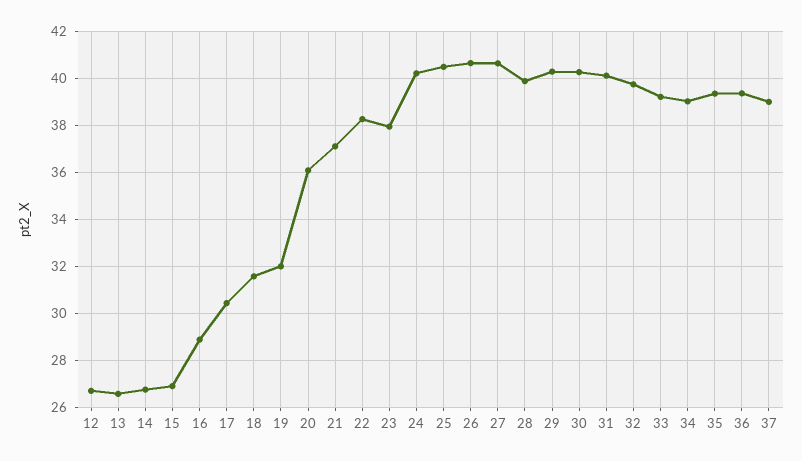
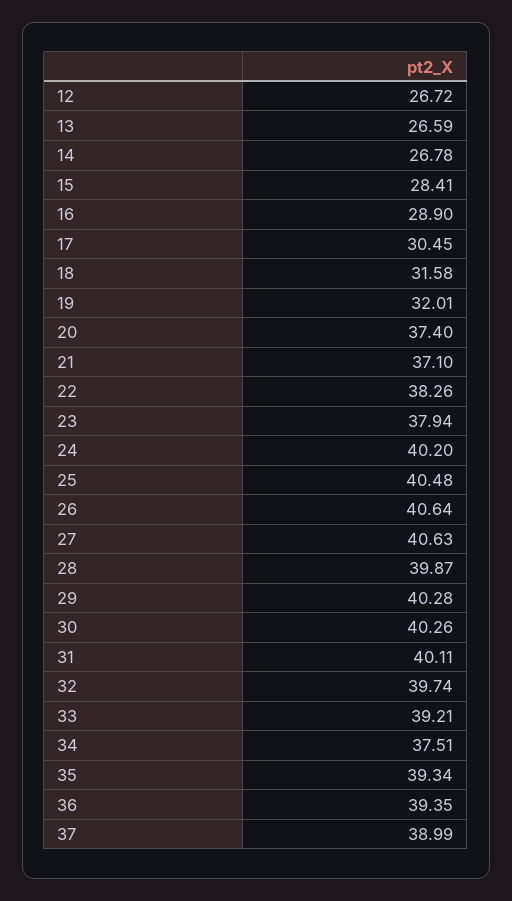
  {
    "12": 26.72,
    "13": 26.59,
    "14": 26.78,
-   "15": 27,
+   "15": 28.41,
    "16": 28.9,
    "17": 30.45,
    "18": 31.58,
    "19": 32.01,
-   "20": 36,
+   "20": 37.4,
    "21": 37.1,
    "22": 38.26,
    "23": 37.94,
    "24": 40.2,
    "25": 40.48,
    "26": 40.64,
    "27": 40.63,
    "28": 39.87,
    "29": 40.28,
    "30": 40.26,
    "31": 40.11,
    "32": 39.74,
    "33": 39.21,
-   "34": 39,
+   "34": 37.51,
    "35": 39.34,
    "36": 39.35,
    "37": 38.99
  }

